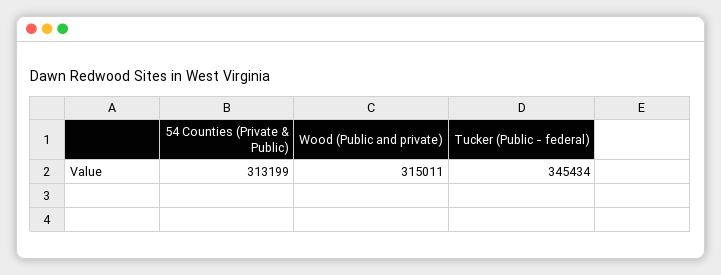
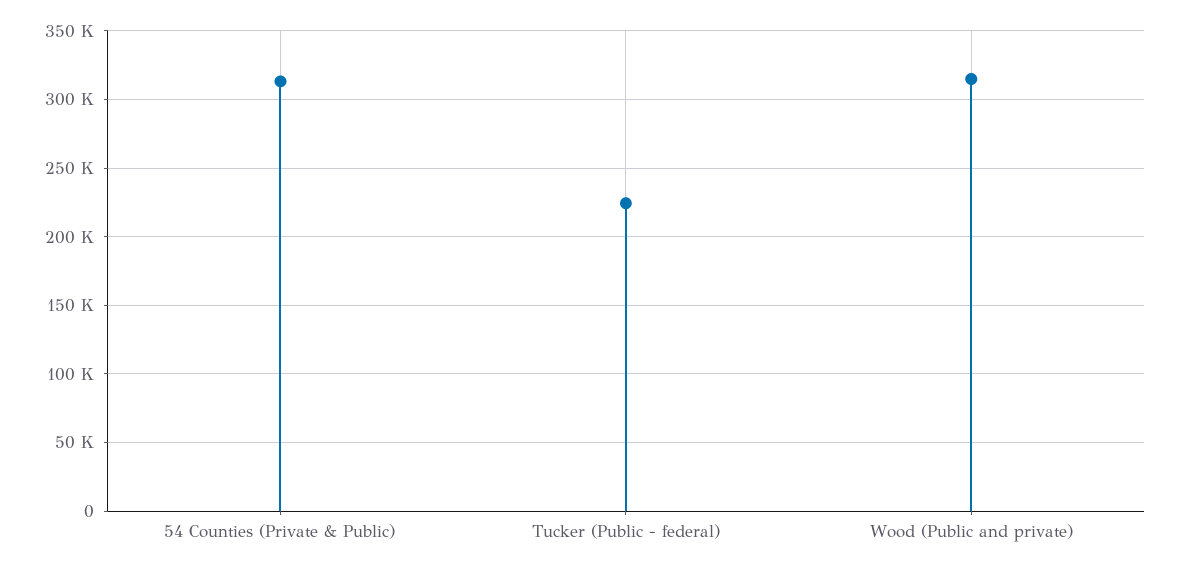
  {
    "54 Counties (Private & Public)": 313199,
    "Wood (Public and private)": 315011,
-   "Tucker (Public - federal)": 345434
+   "Tucker (Public - federal)": 225000
  }

